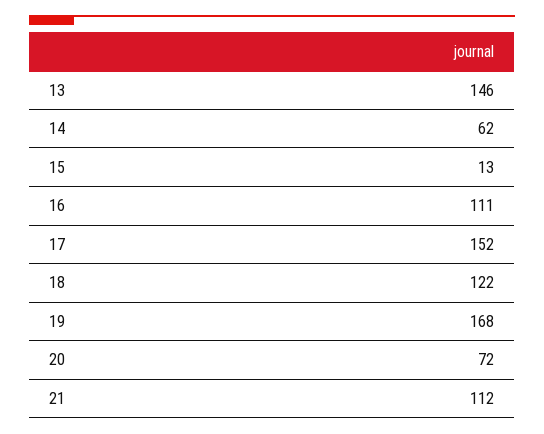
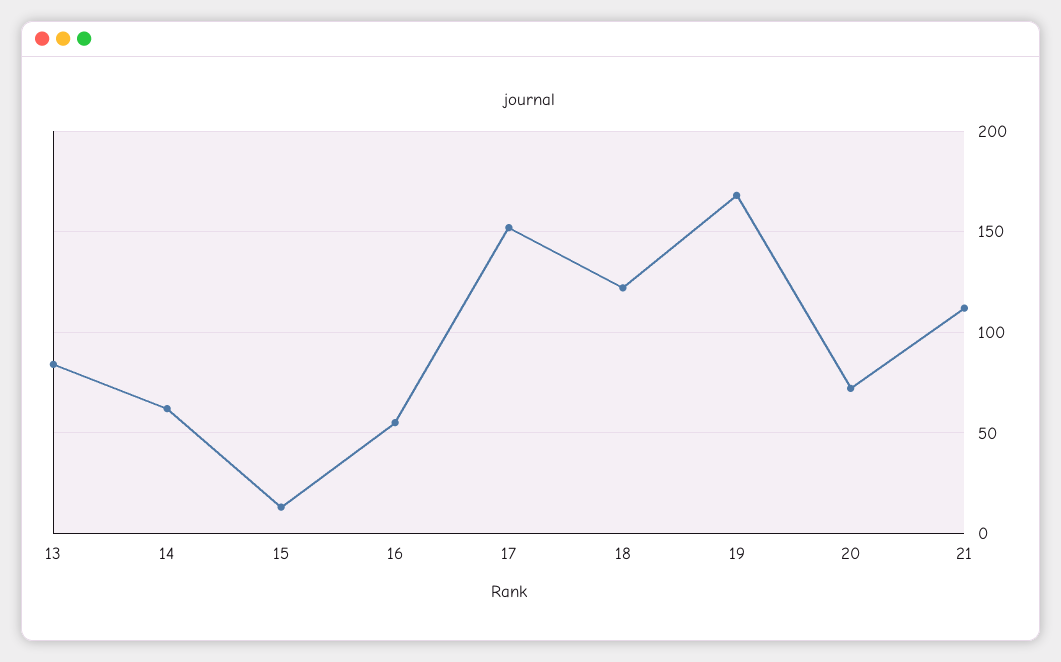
  {
-   "13": 146,
+   "13": 85,
    "14": 62,
    "15": 13,
-   "16": 111,
+   "16": 55,
    "17": 152,
    "18": 122,
    "19": 168,
    "20": 72,
    "21": 112
  }

